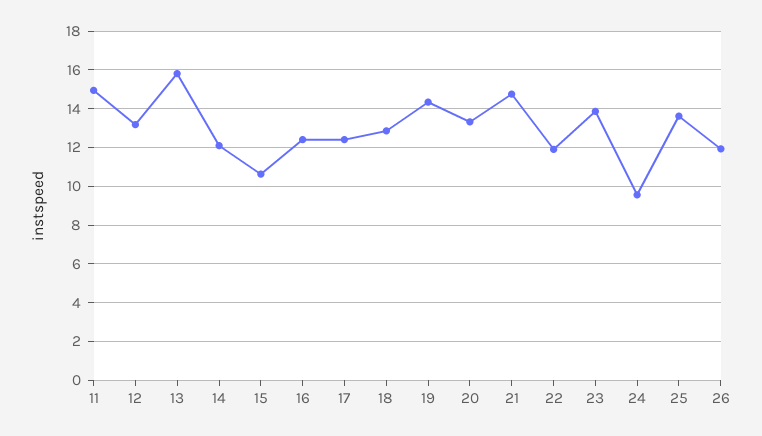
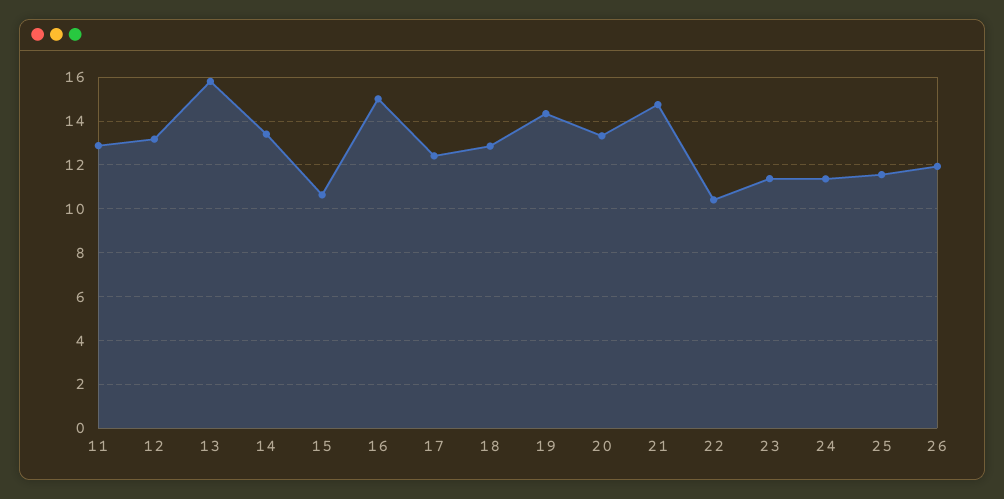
  {
-   "11": 15,
+   "11": 13,
    "12": 13,
    "13": 16,
-   "14": 12,
+   "14": 13.5,
    "15": 10.5,
-   "16": 12.5,
+   "16": 15,
    "17": 12.5,
    "18": 13,
    "19": 14.5,
    "20": 13.5,
    "21": 15,
-   "22": 12,
+   "22": 10.5,
-   "23": 14,
+   "23": 11.5,
-   "24": 9.5,
+   "24": 11.5,
-   "25": 13.5,
+   "25": 11.5,
    "26": 12
  }

